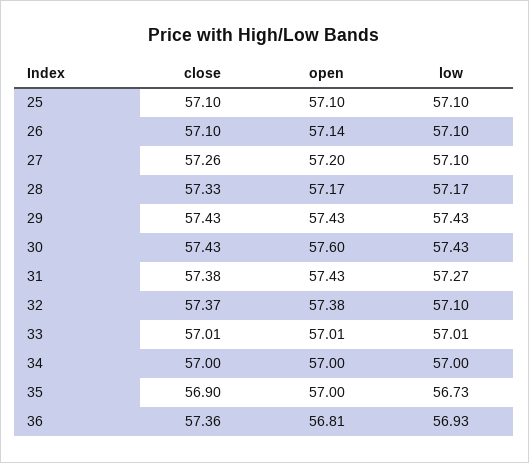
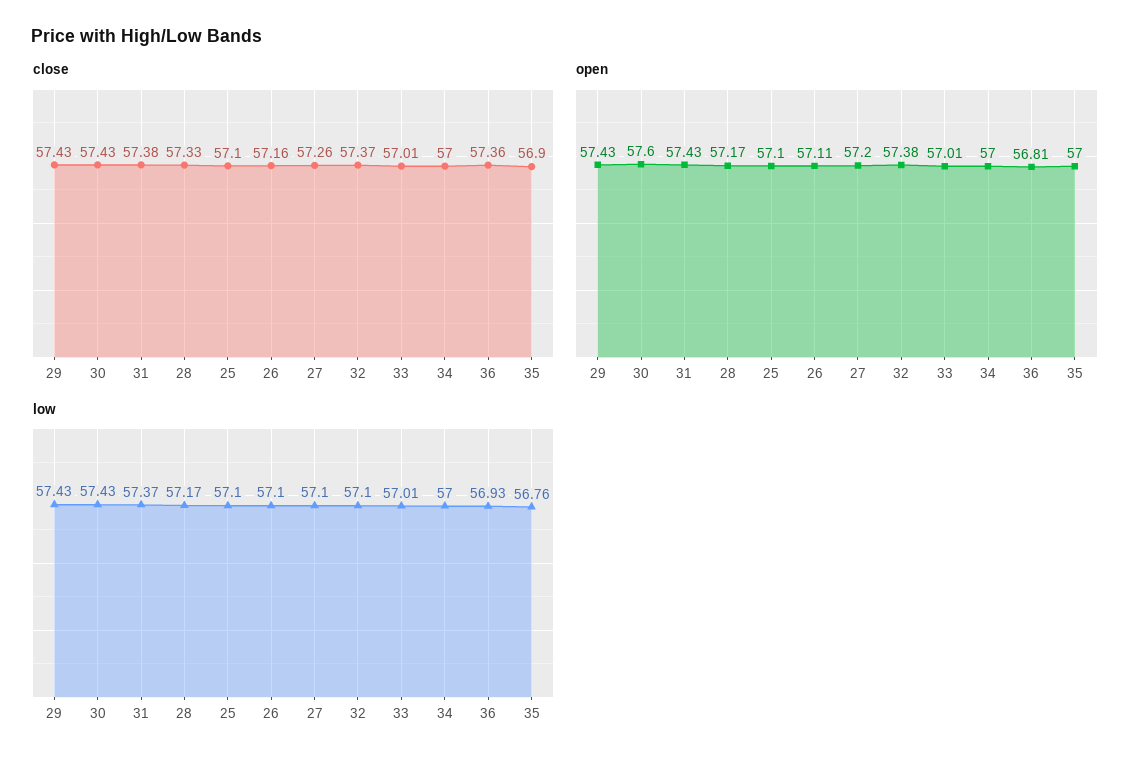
  {
    "close": {
      "25": 57.1,
-     "26": 57.1,
+     "26": 57.16,
      "27": 57.26,
      "28": 57.33,
      "29": 57.43,
      "30": 57.43,
      "31": 57.38,
      "32": 57.37,
      "33": 57.01,
      "34": 57,
      "35": 56.9,
      "36": 57.36
    },
    "open": {
      "25": 57.1,
-     "26": 57.14,
+     "26": 57.11,
      "27": 57.2,
      "28": 57.17,
      "29": 57.43,
      "30": 57.6,
      "31": 57.43,
      "32": 57.38,
      "33": 57.01,
      "34": 57,
      "35": 57,
      "36": 56.81
    },
    "low": {
      "25": 57.1,
      "26": 57.1,
      "27": 57.1,
      "28": 57.17,
      "29": 57.43,
      "30": 57.43,
-     "31": 57.27,
+     "31": 57.37,
      "32": 57.1,
      "33": 57.01,
      "34": 57,
-     "35": 56.73,
+     "35": 56.76,
      "36": 56.93
    }
  }

